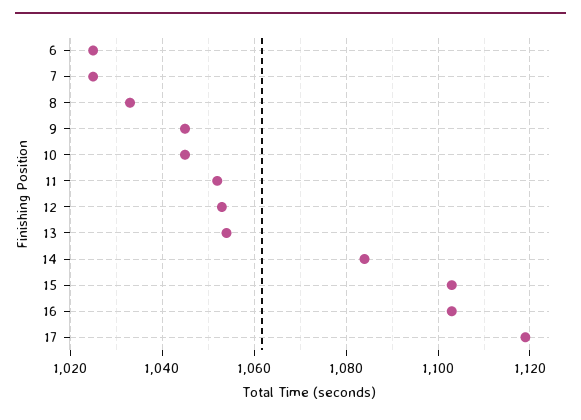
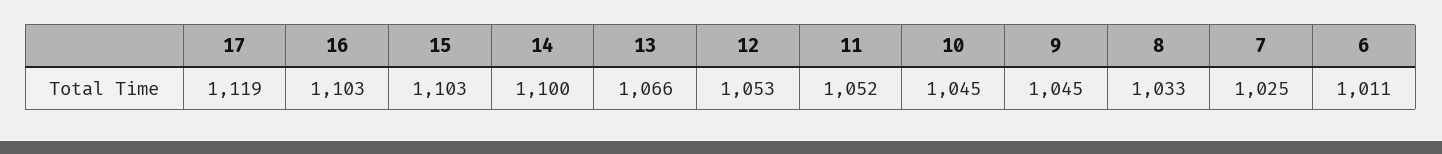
  {
-   "6": 1025,
+   "6": 1011,
    "7": 1025,
    "8": 1033,
    "9": 1045,
    "10": 1045,
    "11": 1052,
    "12": 1053,
-   "13": 1055,
+   "13": 1066,
-   "14": 1085,
+   "14": 1100,
    "15": 1103,
    "16": 1103,
    "17": 1119
  }

